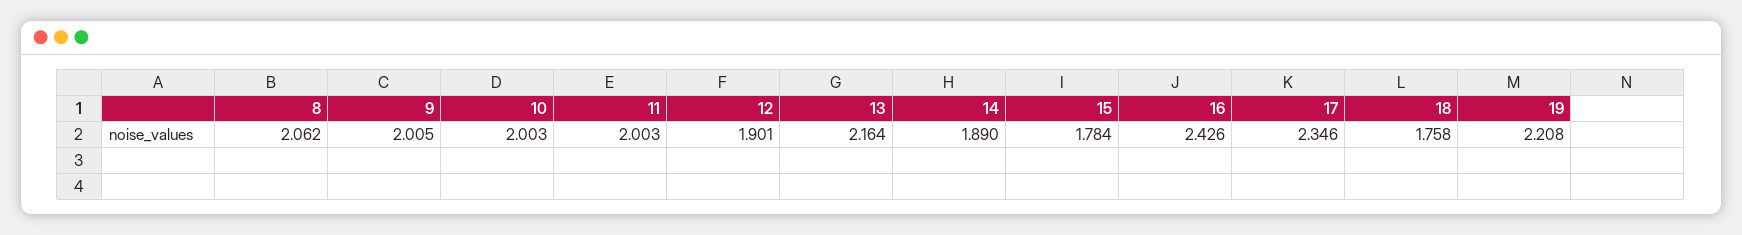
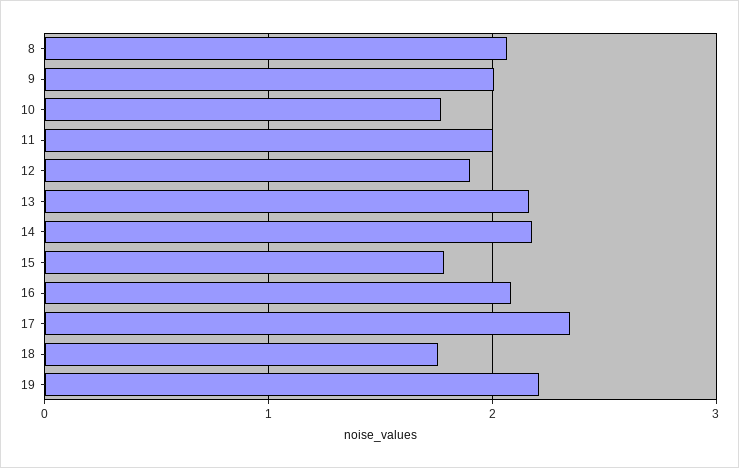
  {
    "8": 2.062,
    "9": 2.005,
-   "10": 2.003,
+   "10": 1.8,
    "11": 2.003,
    "12": 1.901,
    "13": 2.164,
-   "14": 1.89,
+   "14": 2.2,
    "15": 1.784,
-   "16": 2.426,
+   "16": 2.1,
    "17": 2.346,
    "18": 1.758,
    "19": 2.208
  }

